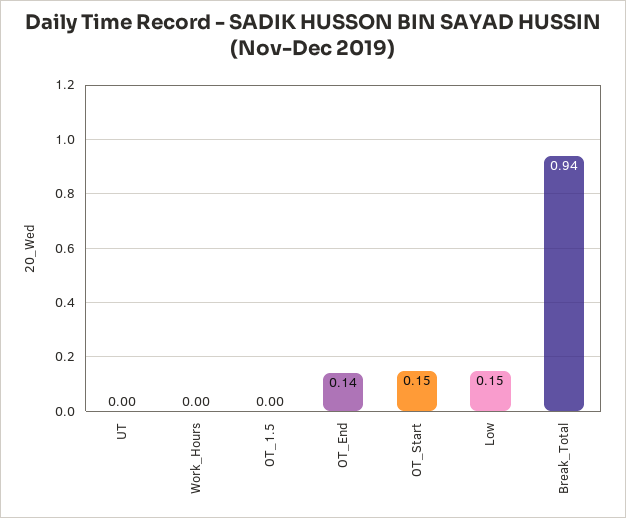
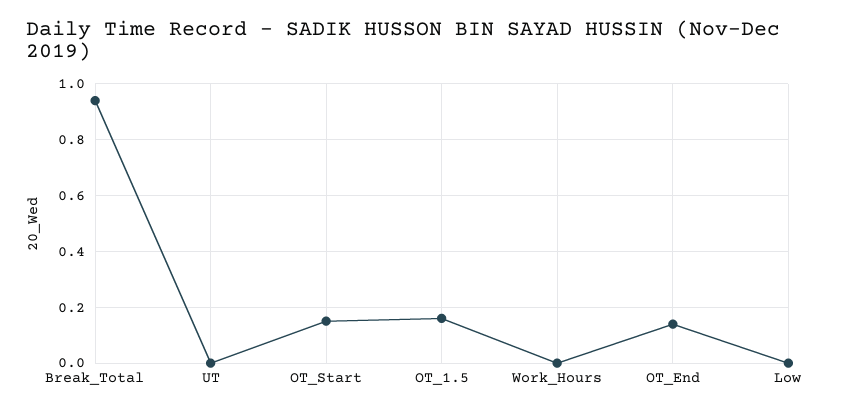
  {
    "UT": 0,
    "Work_Hours": 0,
-   "OT_1.5": 0,
+   "OT_1.5": 0.15,
    "OT_End": 0.14,
    "OT_Start": 0.15,
-   "Low": 0.15,
+   "Low": 0,
    "Break_Total": 0.94
  }

